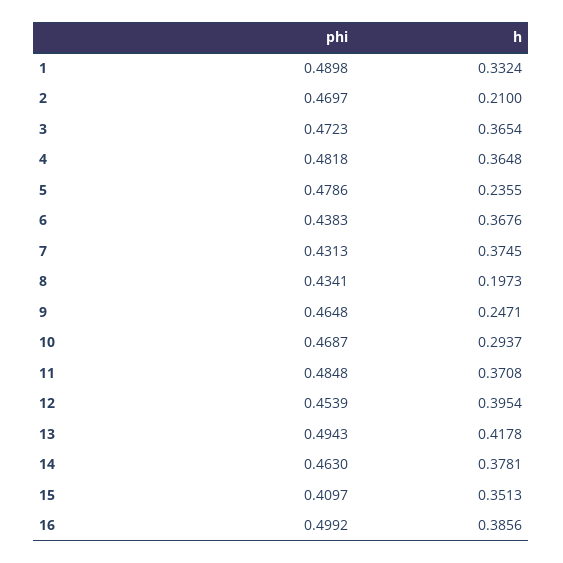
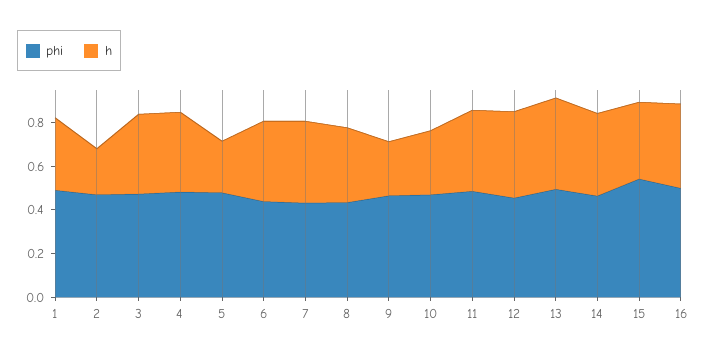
  {
    "phi": {
      "1": 0.4898,
      "2": 0.4697,
      "3": 0.4723,
      "4": 0.4818,
      "5": 0.4786,
      "6": 0.4383,
      "7": 0.4313,
      "8": 0.4341,
      "9": 0.4648,
      "10": 0.4687,
      "11": 0.4848,
      "12": 0.4539,
      "13": 0.4943,
      "14": 0.463,
-     "15": 0.4097,
+     "15": 0.55,
      "16": 0.4992
    },
    "h": {
      "1": 0.3324,
      "2": 0.21,
      "3": 0.3654,
      "4": 0.3648,
      "5": 0.2355,
      "6": 0.3676,
      "7": 0.3745,
-     "8": 0.1973,
+     "8": 0.35,
      "9": 0.2471,
      "10": 0.2937,
      "11": 0.3708,
      "12": 0.3954,
      "13": 0.4178,
      "14": 0.3781,
      "15": 0.3513,
      "16": 0.3856
    }
  }

